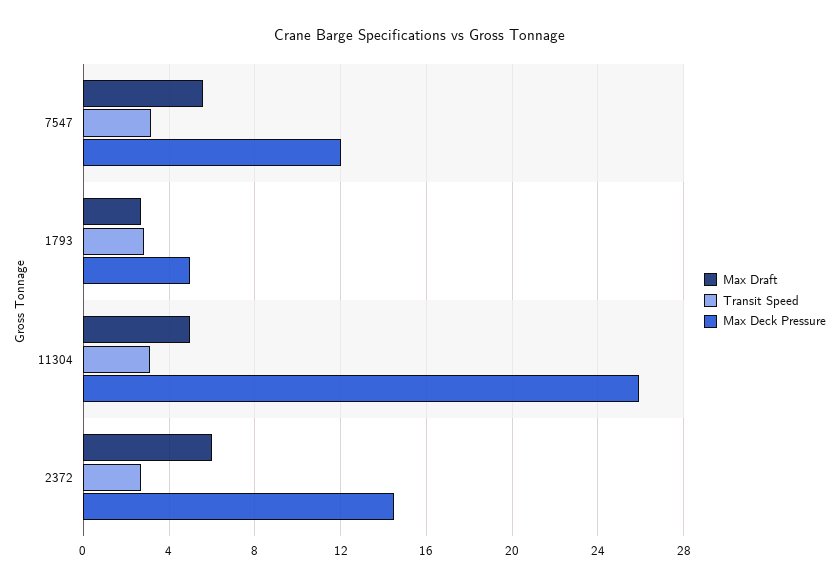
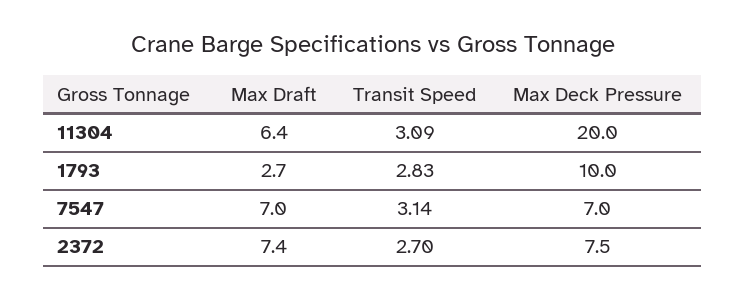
  {
    "Max Draft": {
-     "7547": 5.5,
+     "7547": 7,
      "1793": 2.7,
-     "11304": 5,
+     "11304": 6.4,
-     "2372": 6
+     "2372": 7.4
    },
    "Transit Speed": {
      "7547": 3.14,
      "1793": 2.83,
      "11304": 3.09,
      "2372": 2.7
    },
    "Max Deck Pressure": {
-     "7547": 12,
+     "7547": 7,
-     "1793": 5,
+     "1793": 10,
-     "11304": 26,
+     "11304": 20,
-     "2372": 14.5
+     "2372": 7.5
    }
  }

